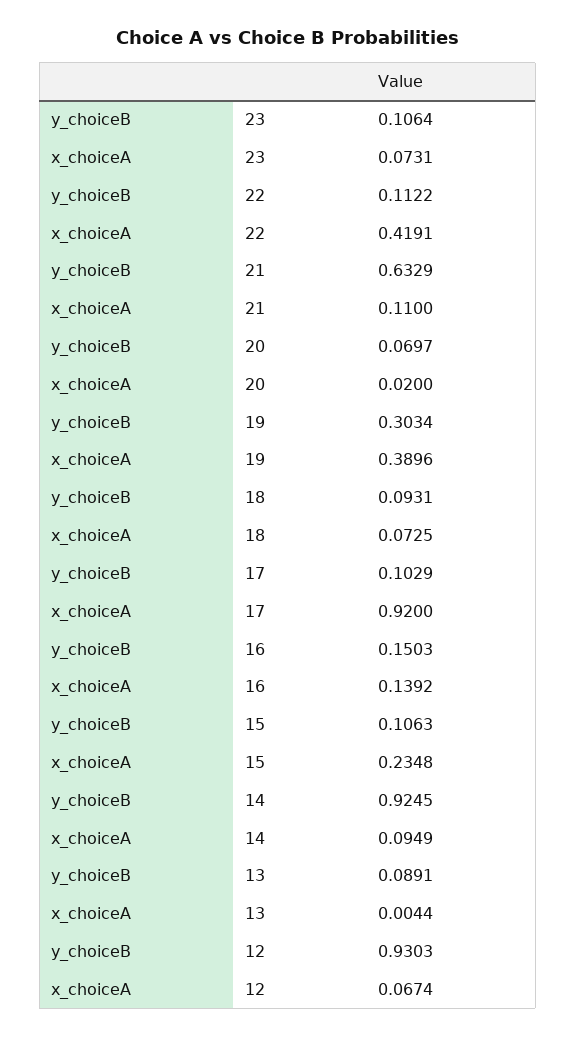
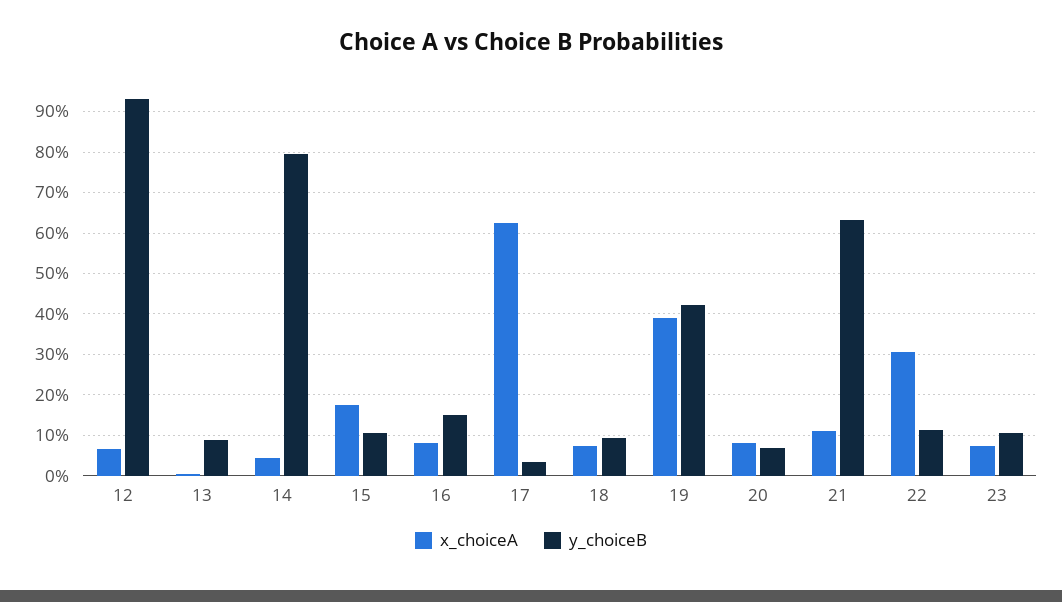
  {
    "y_choiceB": {
      "23": 0.1064,
      "22": 0.1122,
      "21": 0.6329,
      "20": 0.0697,
-     "19": 0.3034,
+     "19": 0.42,
      "18": 0.0931,
-     "17": 0.1029,
+     "17": 0.04,
      "16": 0.1503,
      "15": 0.1063,
-     "14": 0.9245,
+     "14": 0.8,
      "13": 0.0891,
      "12": 0.9303
    },
    "x_choiceA": {
      "23": 0.0731,
-     "22": 0.4191,
+     "22": 0.3,
      "21": 0.11,
-     "20": 0.02,
+     "20": 0.08,
      "19": 0.3896,
      "18": 0.0725,
-     "17": 0.92,
+     "17": 0.62,
-     "16": 0.1392,
+     "16": 0.08,
-     "15": 0.2348,
+     "15": 0.18,
-     "14": 0.0949,
+     "14": 0.04,
      "13": 0.0044,
      "12": 0.0674
    }
  }

